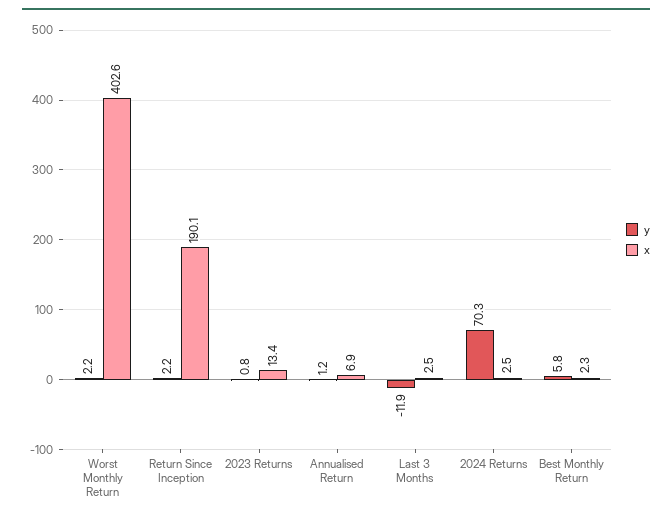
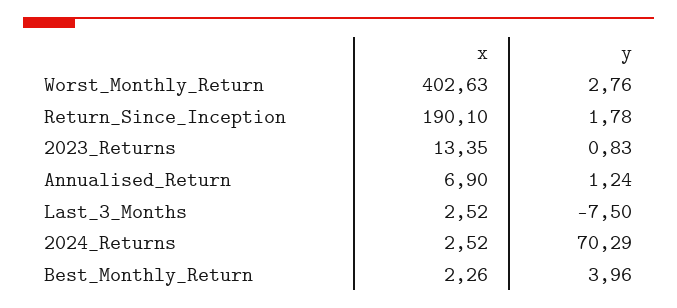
  {
    "y": {
-     "Worst Monthly Return": 2.2,
+     "Worst Monthly Return": 2.76,
-     "Return Since Inception": 2.2,
+     "Return Since Inception": 1.78,
      "2023 Returns": 0.83,
      "Annualised Return": 1.24,
-     "Last 3 Months": -11.9,
+     "Last 3 Months": -7.5,
      "2024 Returns": 70.29,
-     "Best Monthly Return": 5.8
+     "Best Monthly Return": 3.96
    },
    "x": {
      "Worst Monthly Return": 402.63,
      "Return Since Inception": 190.1,
      "2023 Returns": 13.35,
      "Annualised Return": 6.9,
      "Last 3 Months": 2.52,
      "2024 Returns": 2.52,
      "Best Monthly Return": 2.26
    }
  }

